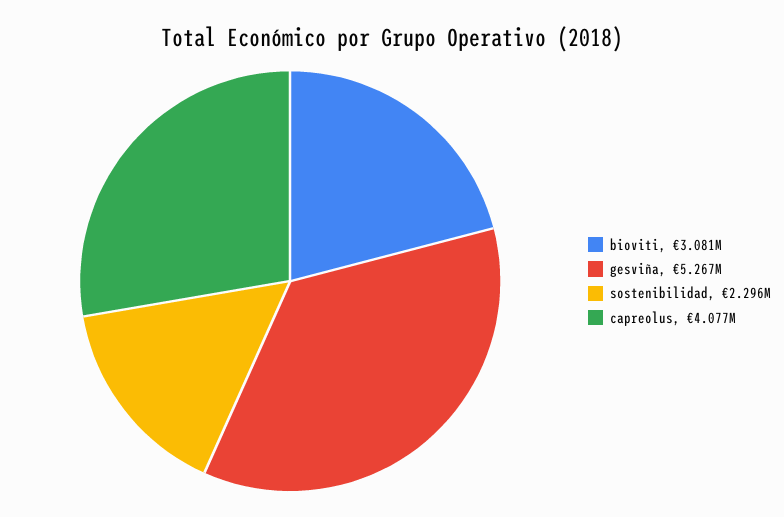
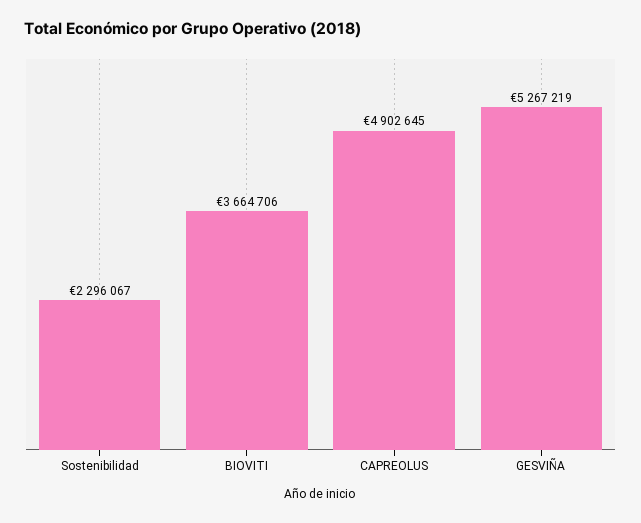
  {
-   "bioviti": 3081000,
+   "bioviti": 3664706,
    "gesviña": 5267219,
    "sostenibilidad": 2296067,
-   "capreolus": 4077000
+   "capreolus": 4902645
  }

